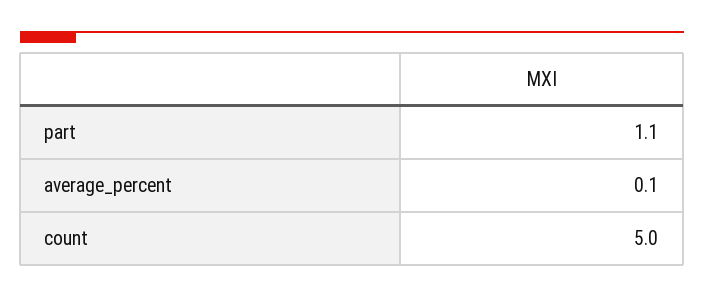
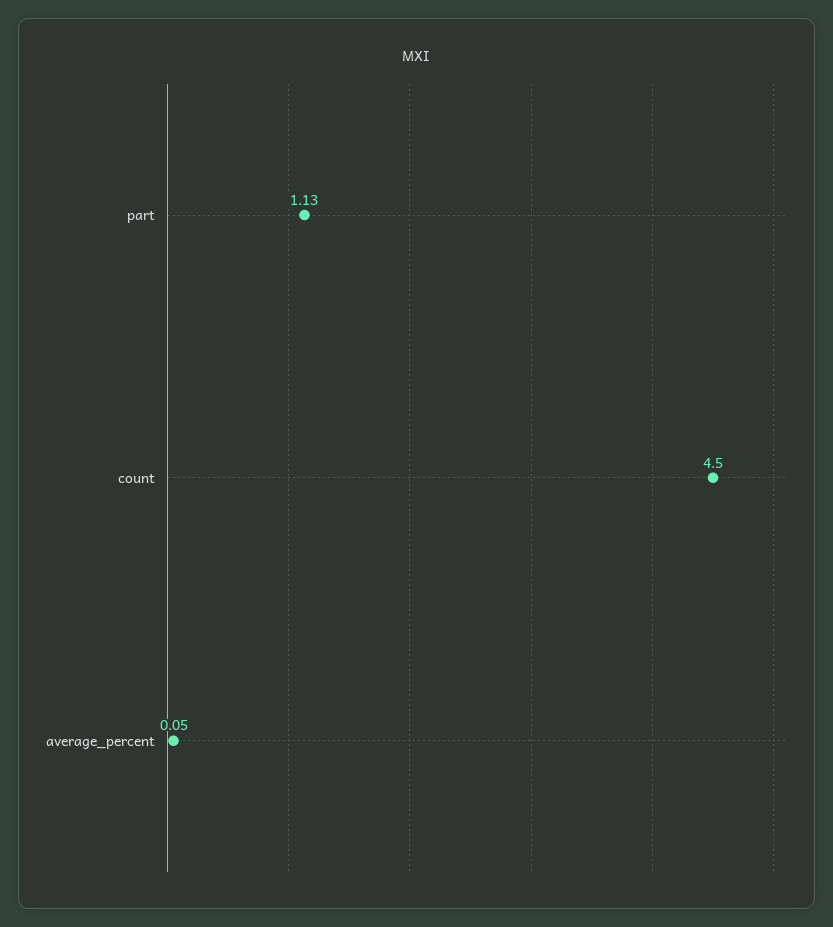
  {
    "part": 1.13,
    "average_percent": 0.05,
-   "count": 5
+   "count": 4.5
  }

